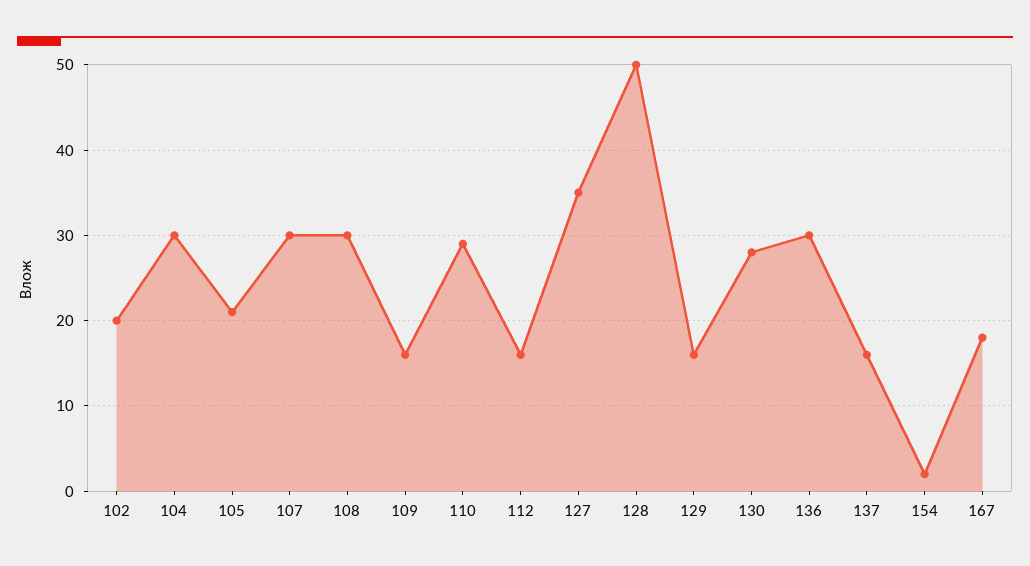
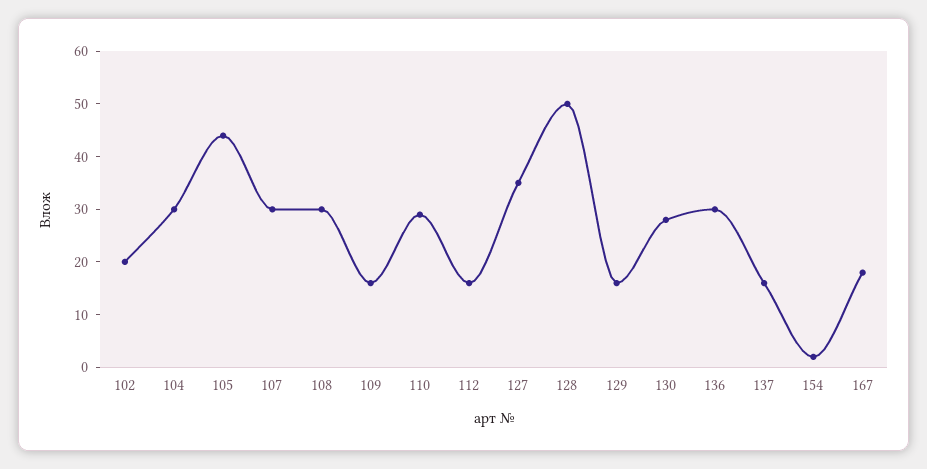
  {
    "102": 20,
    "104": 30,
-   "105": 21,
+   "105": 45,
    "107": 30,
    "108": 30,
    "109": 16,
    "110": 29,
    "112": 16,
    "127": 35,
    "128": 50,
    "129": 16,
    "130": 28,
    "136": 30,
    "137": 16,
    "154": 2,
    "167": 18
  }

